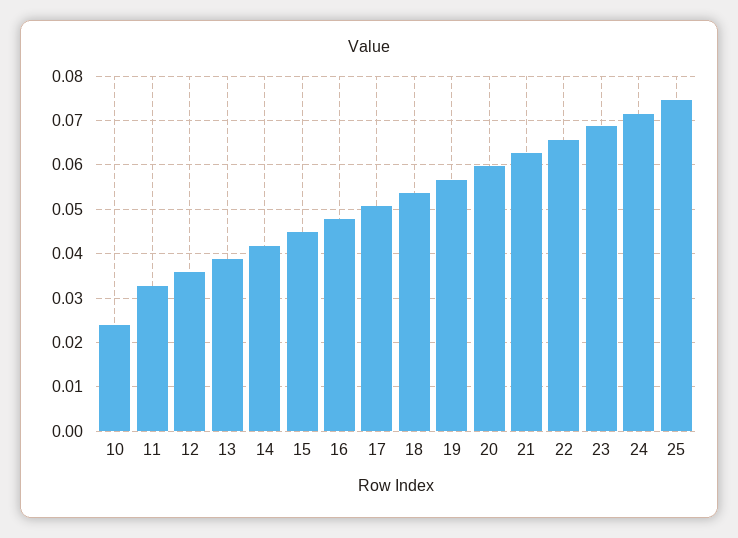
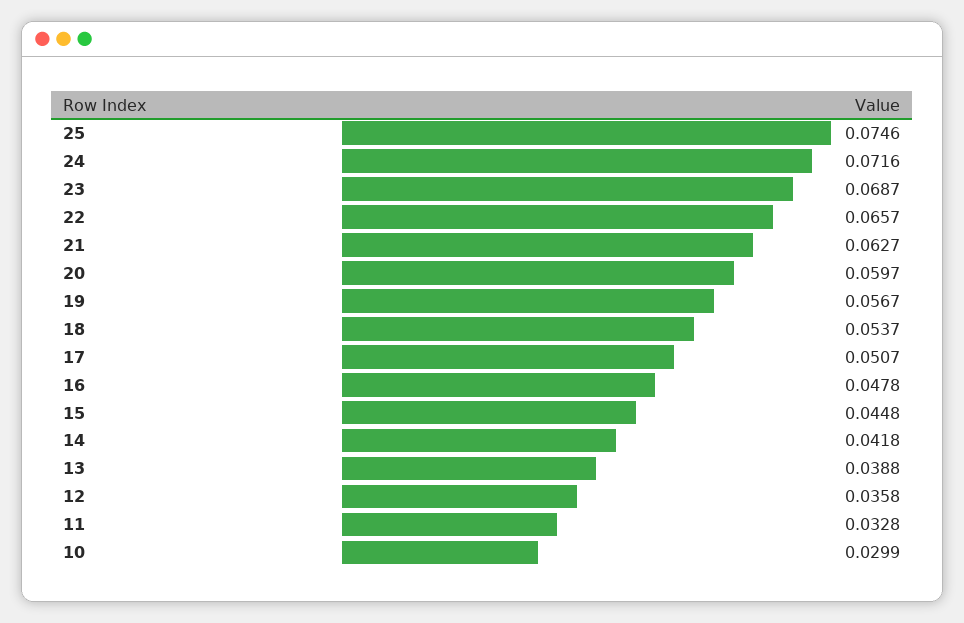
  {
-   "10": 0.024,
+   "10": 0.0299,
    "11": 0.0328,
    "12": 0.0358,
    "13": 0.0388,
    "14": 0.0418,
    "15": 0.0448,
    "16": 0.0478,
    "17": 0.0507,
    "18": 0.0537,
    "19": 0.0567,
    "20": 0.0597,
    "21": 0.0627,
    "22": 0.0657,
    "23": 0.0687,
    "24": 0.0716,
    "25": 0.0746
  }

